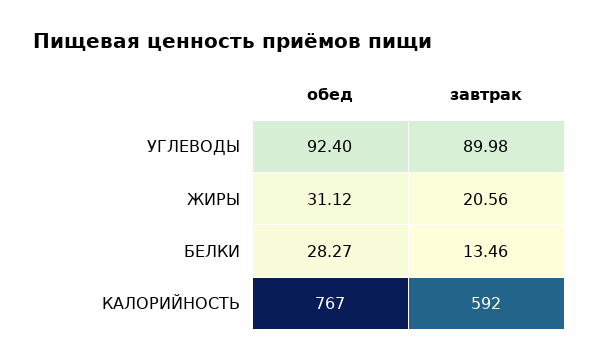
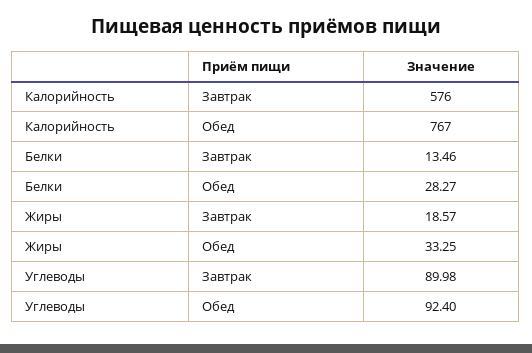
  {
    "обед": {
      "УГЛЕВОДЫ": 92.4,
-     "ЖИРЫ": 31.12,
+     "ЖИРЫ": 33.25,
      "БЕЛКИ": 28.27,
      "КАЛОРИЙНОСТЬ": 767
    },
    "завтрак": {
      "УГЛЕВОДЫ": 89.98,
-     "ЖИРЫ": 20.56,
+     "ЖИРЫ": 18.57,
      "БЕЛКИ": 13.46,
-     "КАЛОРИЙНОСТЬ": 592
+     "КАЛОРИЙНОСТЬ": 576
    }
  }

